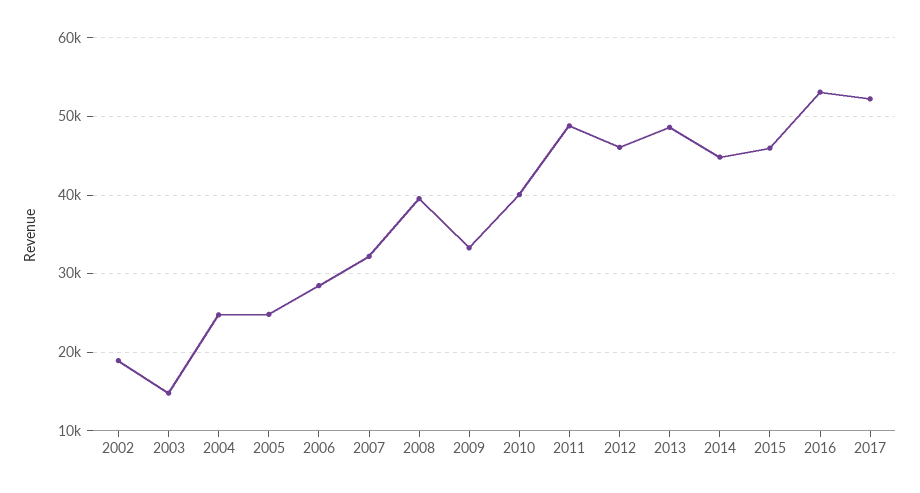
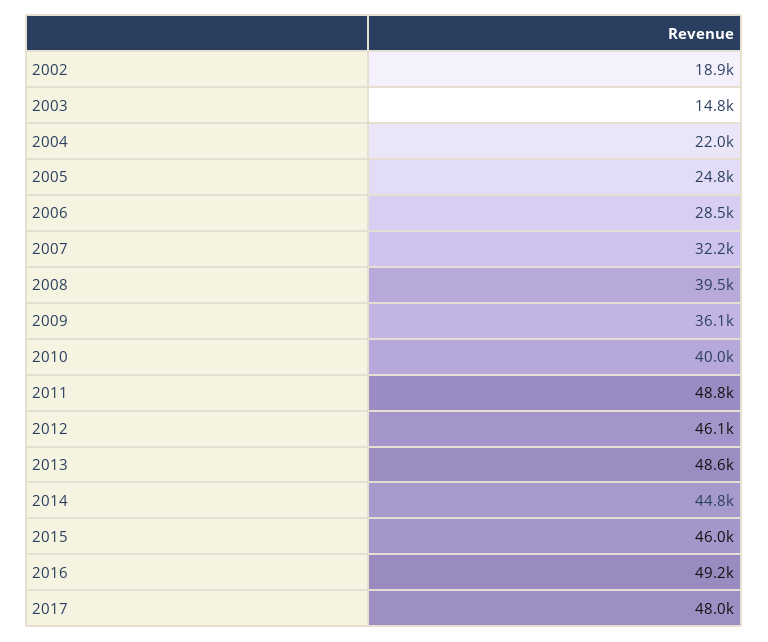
  {
    "2002": 18900,
    "2003": 14800,
-   "2004": 25000,
+   "2004": 22000,
    "2005": 24800,
    "2006": 28500,
    "2007": 32200,
    "2008": 39500,
-   "2009": 33000,
+   "2009": 36100,
    "2010": 40000,
    "2011": 48800,
    "2012": 46100,
    "2013": 48600,
    "2014": 44800,
    "2015": 46000,
-   "2016": 53000,
+   "2016": 49200,
-   "2017": 52000
+   "2017": 48000
  }

